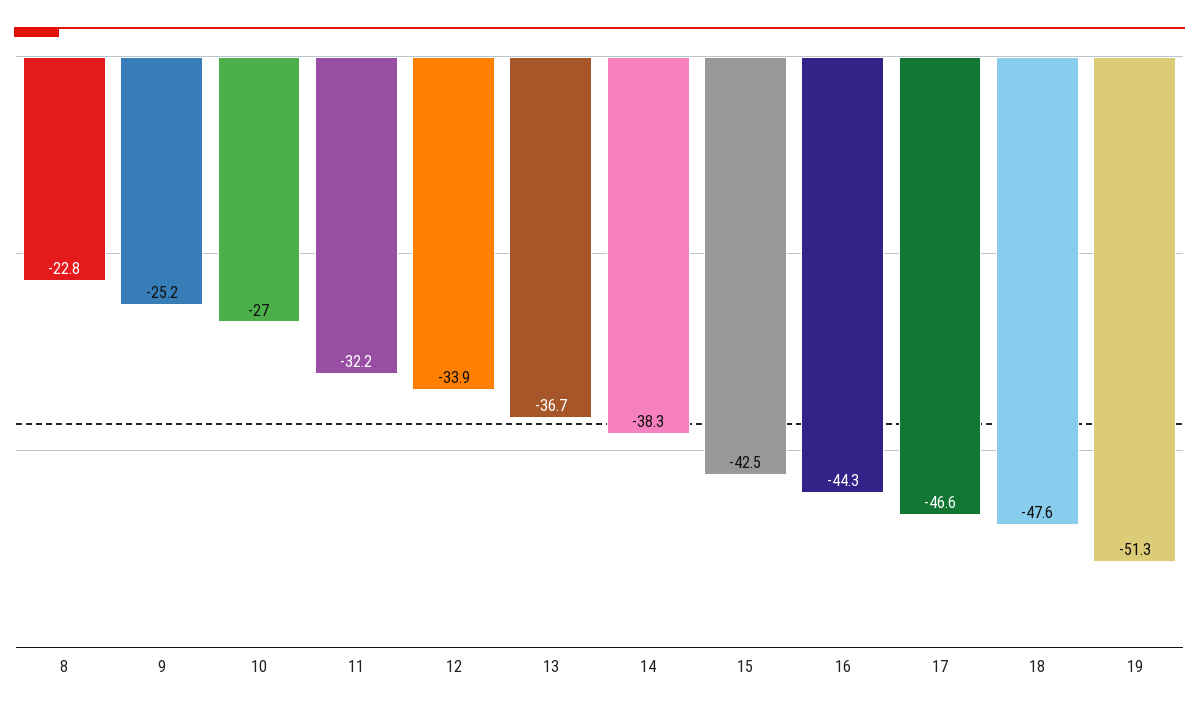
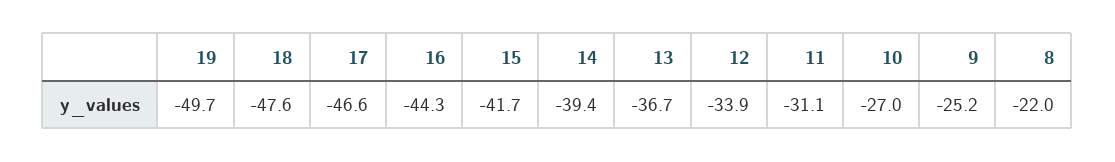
  {
-   "8": -22.8,
+   "8": -22,
    "9": -25.2,
    "10": -27,
-   "11": -32.2,
+   "11": -31.1,
    "12": -33.9,
    "13": -36.7,
-   "14": -38.3,
+   "14": -39.4,
-   "15": -42.5,
+   "15": -41.7,
    "16": -44.3,
    "17": -46.6,
    "18": -47.6,
-   "19": -51.3
+   "19": -49.7
  }

